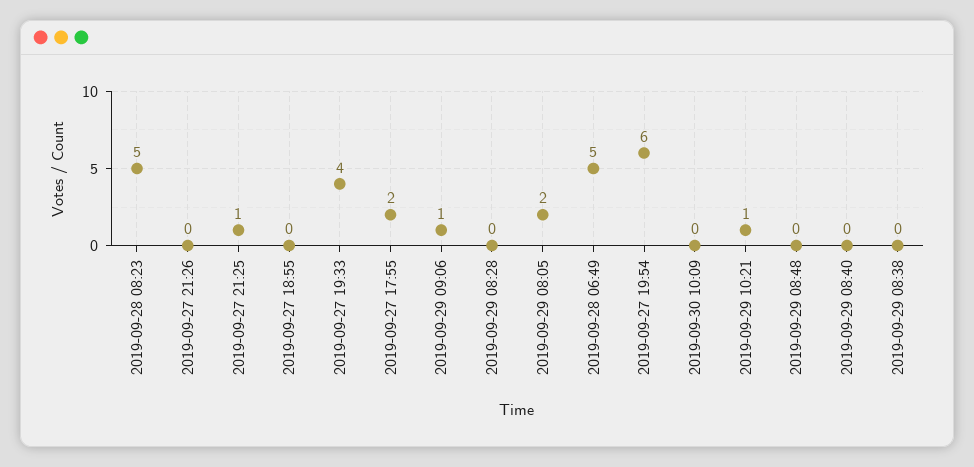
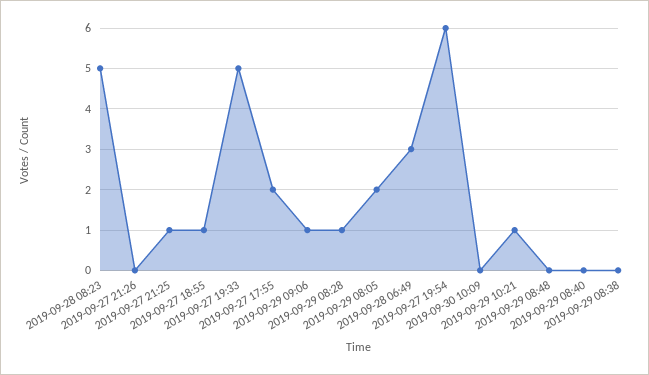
  {
    "2019-09-28 08:23": 5,
    "2019-09-27 21:26": 0,
    "2019-09-27 21:25": 1,
-   "2019-09-27 18:55": 0,
+   "2019-09-27 18:55": 1,
-   "2019-09-27 19:33": 4,
+   "2019-09-27 19:33": 5,
    "2019-09-27 17:55": 2,
    "2019-09-29 09:06": 1,
-   "2019-09-29 08:28": 0,
+   "2019-09-29 08:28": 1,
    "2019-09-29 08:05": 2,
-   "2019-09-28 06:49": 5,
+   "2019-09-28 06:49": 3,
    "2019-09-27 19:54": 6,
    "2019-09-30 10:09": 0,
    "2019-09-29 10:21": 1,
    "2019-09-29 08:48": 0,
    "2019-09-29 08:40": 0,
    "2019-09-29 08:38": 0
  }

